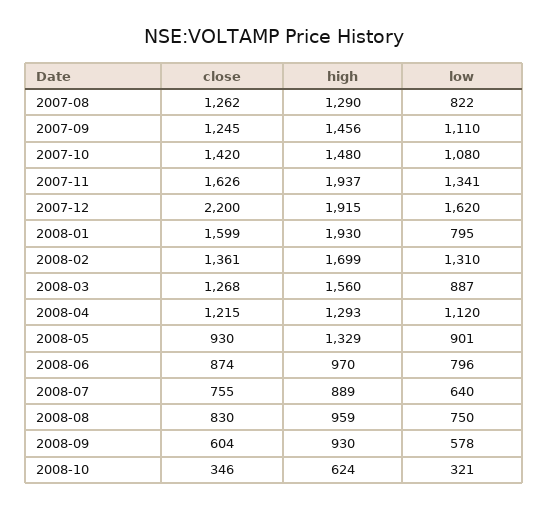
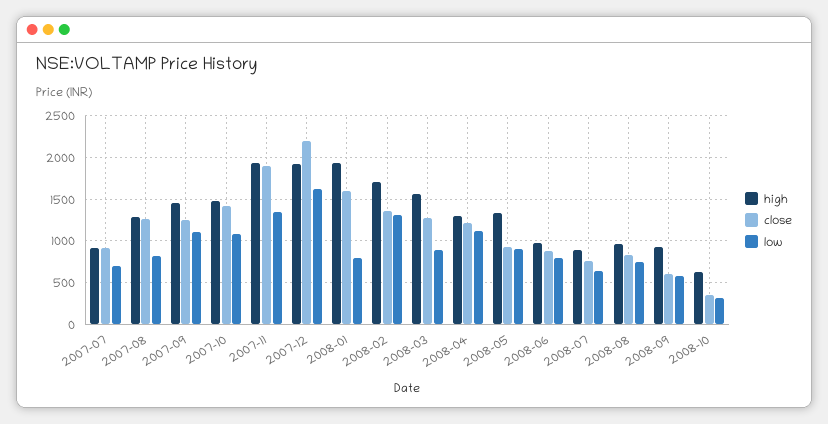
  {
    "close": {
      "2007-08": 1262,
      "2007-09": 1245,
      "2007-10": 1420,
-     "2007-11": 1626,
+     "2007-11": 1900,
      "2007-12": 2200,
      "2008-01": 1599,
      "2008-02": 1361,
      "2008-03": 1268,
      "2008-04": 1215,
      "2008-05": 930,
      "2008-06": 874,
      "2008-07": 755,
      "2008-08": 830,
      "2008-09": 604,
-     "2008-10": 346
+     "2008-10": 346,
+     "2007-07": 900
    },
    "high": {
      "2007-08": 1290,
      "2007-09": 1456,
      "2007-10": 1480,
      "2007-11": 1937,
      "2007-12": 1915,
      "2008-01": 1930,
      "2008-02": 1699,
      "2008-03": 1560,
      "2008-04": 1293,
      "2008-05": 1329,
      "2008-06": 970,
      "2008-07": 889,
      "2008-08": 959,
      "2008-09": 930,
-     "2008-10": 624
+     "2008-10": 624,
+     "2007-07": 900
    },
    "low": {
      "2007-08": 822,
      "2007-09": 1110,
      "2007-10": 1080,
      "2007-11": 1341,
      "2007-12": 1620,
      "2008-01": 795,
      "2008-02": 1310,
      "2008-03": 887,
      "2008-04": 1120,
      "2008-05": 901,
      "2008-06": 796,
      "2008-07": 640,
      "2008-08": 750,
      "2008-09": 578,
-     "2008-10": 321
+     "2008-10": 321,
+     "2007-07": 700
    }
  }

